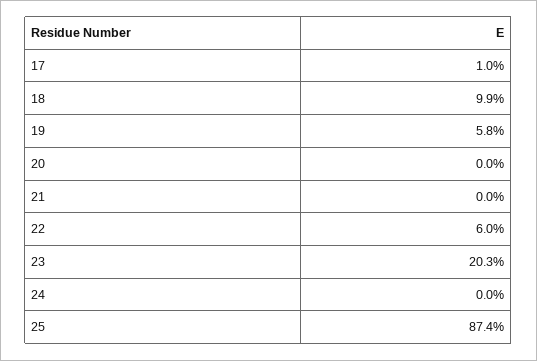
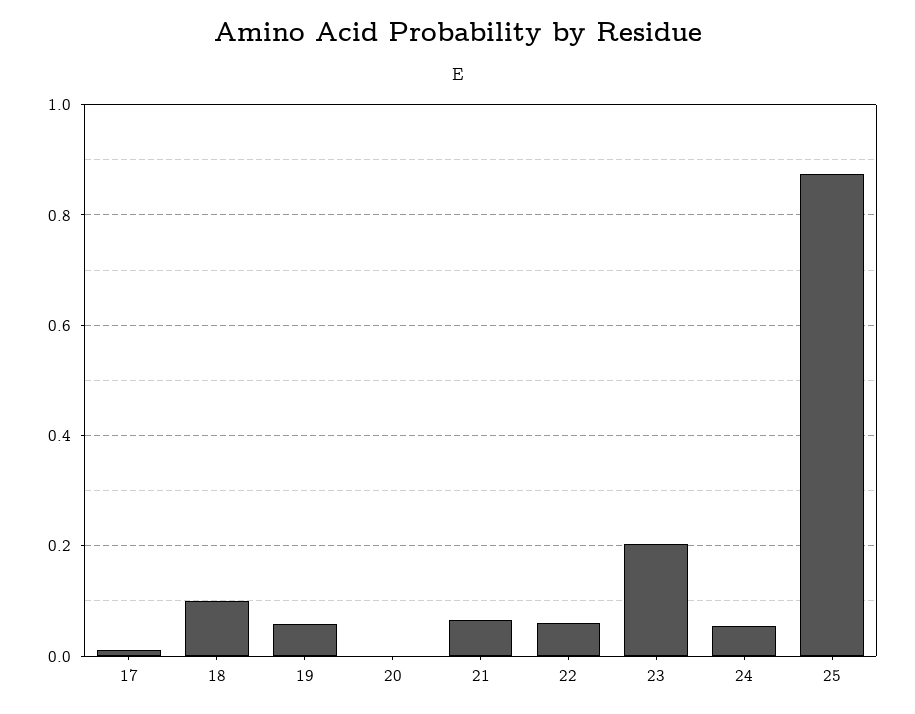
  {
    "17": 0.01,
    "18": 0.099,
    "19": 0.058,
    "20": 0,
-   "21": 0,
+   "21": 0.06,
    "22": 0.06,
    "23": 0.203,
-   "24": 0,
+   "24": 0.06,
    "25": 0.874
  }

